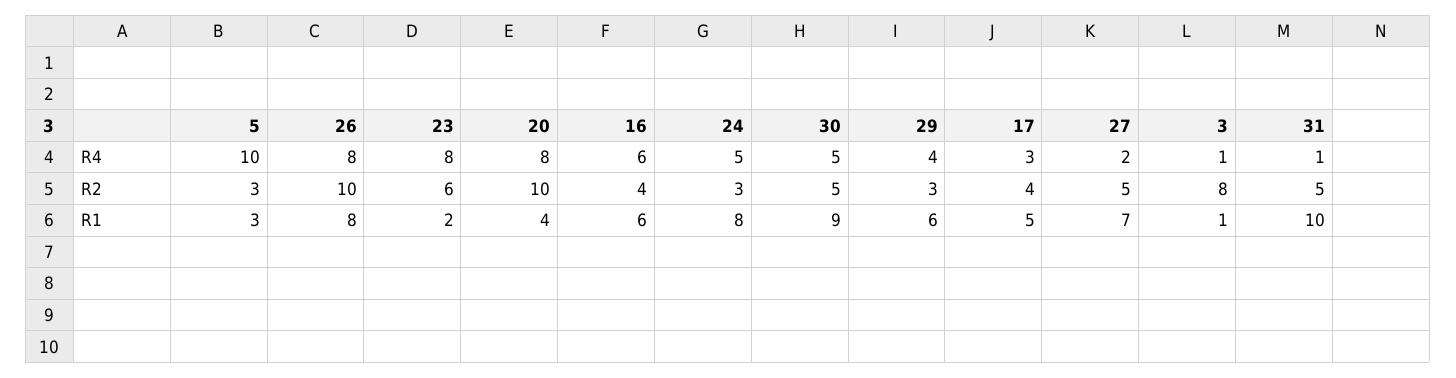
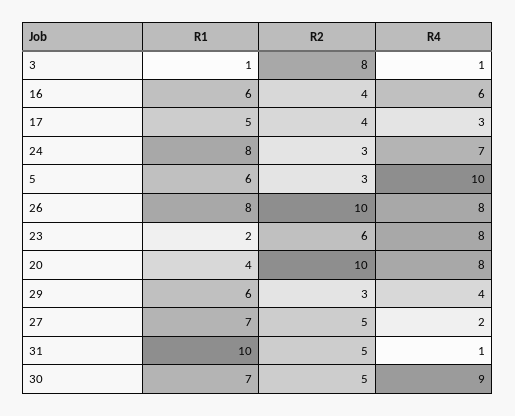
  {
    "5": {
      "R4": 10,
      "R2": 3,
-     "R1": 3
+     "R1": 6
    },
    "26": {
      "R4": 8,
      "R2": 10,
      "R1": 8
    },
    "23": {
      "R4": 8,
      "R2": 6,
      "R1": 2
    },
    "20": {
      "R4": 8,
      "R2": 10,
      "R1": 4
    },
    "16": {
      "R4": 6,
      "R2": 4,
      "R1": 6
    },
    "24": {
-     "R4": 5,
+     "R4": 7,
      "R2": 3,
      "R1": 8
    },
    "30": {
-     "R4": 5,
+     "R4": 9,
      "R2": 5,
-     "R1": 9
+     "R1": 7
    },
    "29": {
      "R4": 4,
      "R2": 3,
      "R1": 6
    },
    "17": {
      "R4": 3,
      "R2": 4,
      "R1": 5
    },
    "27": {
      "R4": 2,
      "R2": 5,
      "R1": 7
    },
    "3": {
      "R4": 1,
      "R2": 8,
      "R1": 1
    },
    "31": {
      "R4": 1,
      "R2": 5,
      "R1": 10
    }
  }

